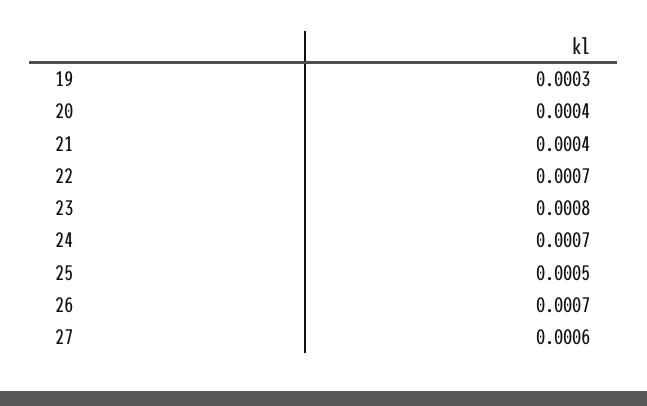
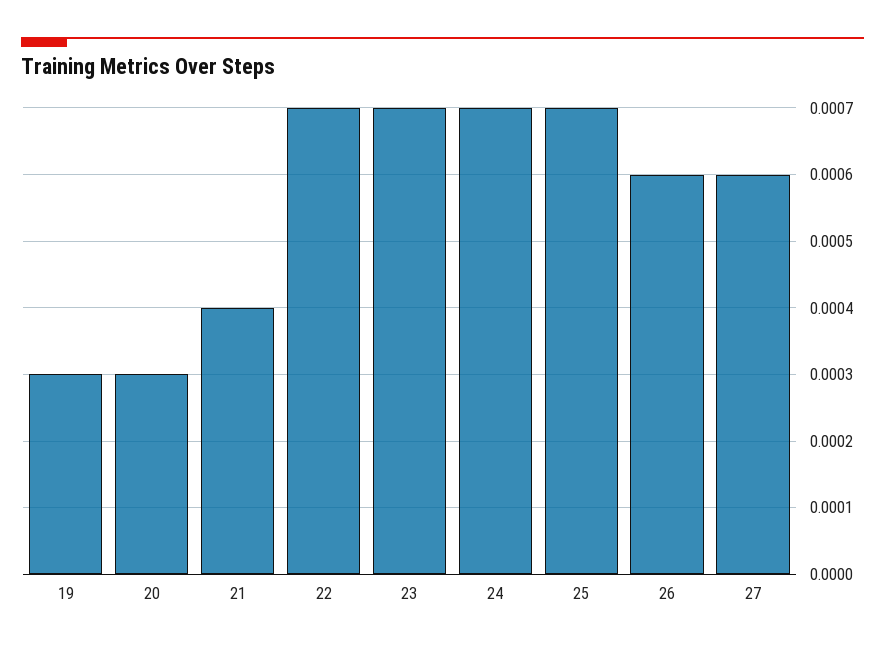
  {
    "19": 0.0003,
-   "20": 0.0004,
+   "20": 0.0003,
    "21": 0.0004,
    "22": 0.0007,
-   "23": 0.0008,
+   "23": 0.0007,
    "24": 0.0007,
-   "25": 0.0005,
+   "25": 0.0007,
-   "26": 0.0007,
+   "26": 0.0006,
    "27": 0.0006
  }

